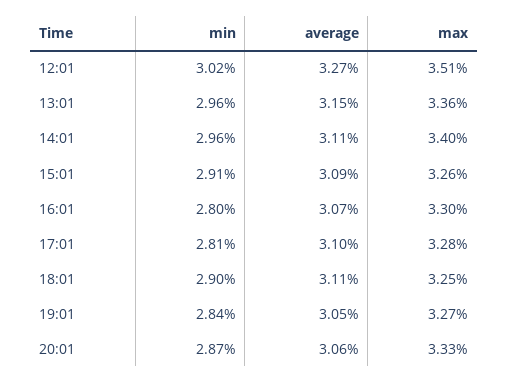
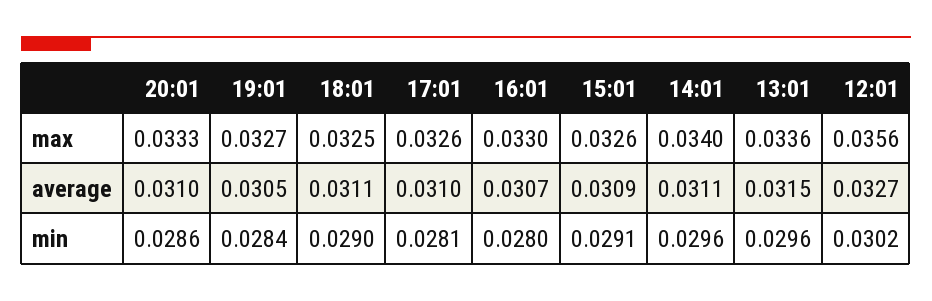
  {
    "min": {
      "12:01": 0.0302,
      "13:01": 0.0296,
      "14:01": 0.0296,
      "15:01": 0.0291,
      "16:01": 0.028,
      "17:01": 0.0281,
      "18:01": 0.029,
      "19:01": 0.0284,
-     "20:01": 0.0287
+     "20:01": 0.0286
    },
    "average": {
      "12:01": 0.0327,
      "13:01": 0.0315,
      "14:01": 0.0311,
      "15:01": 0.0309,
      "16:01": 0.0307,
      "17:01": 0.031,
      "18:01": 0.0311,
      "19:01": 0.0305,
-     "20:01": 0.0306
+     "20:01": 0.031
    },
    "max": {
-     "12:01": 0.0351,
+     "12:01": 0.0356,
      "13:01": 0.0336,
      "14:01": 0.034,
      "15:01": 0.0326,
      "16:01": 0.033,
-     "17:01": 0.0328,
+     "17:01": 0.0326,
      "18:01": 0.0325,
      "19:01": 0.0327,
      "20:01": 0.0333
    }
  }

